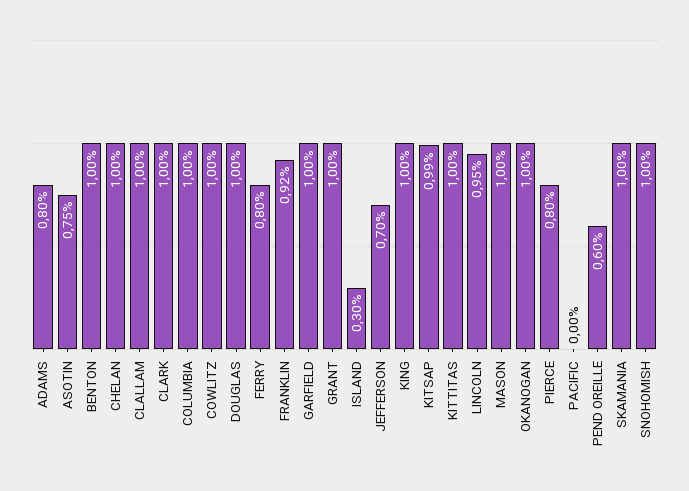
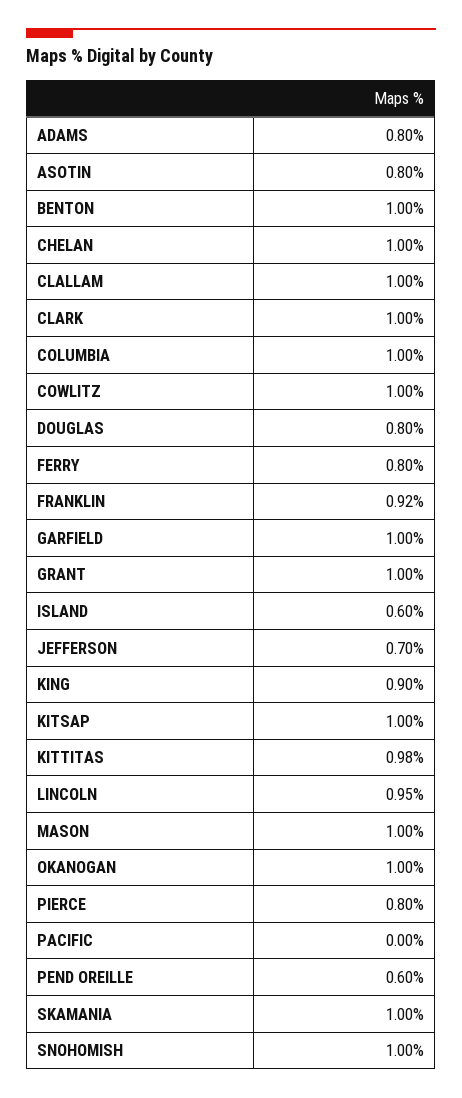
  {
    "ADAMS": 0.8,
-   "ASOTIN": 0.75,
+   "ASOTIN": 0.8,
    "BENTON": 1,
    "CHELAN": 1,
    "CLALLAM": 1,
    "CLARK": 1,
    "COLUMBIA": 1,
    "COWLITZ": 1,
-   "DOUGLAS": 1,
+   "DOUGLAS": 0.8,
    "FERRY": 0.8,
    "FRANKLIN": 0.92,
    "GARFIELD": 1,
    "GRANT": 1,
-   "ISLAND": 0.3,
+   "ISLAND": 0.6,
    "JEFFERSON": 0.7,
-   "KING": 1,
+   "KING": 0.9,
-   "KITSAP": 0.99,
+   "KITSAP": 1,
-   "KITTITAS": 1,
+   "KITTITAS": 0.98,
    "LINCOLN": 0.95,
    "MASON": 1,
    "OKANOGAN": 1,
    "PIERCE": 0.8,
    "PACIFIC": 0,
    "PEND OREILLE": 0.6,
    "SKAMANIA": 1,
    "SNOHOMISH": 1
  }

